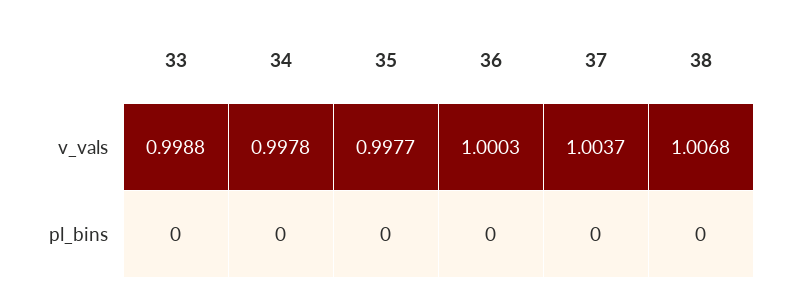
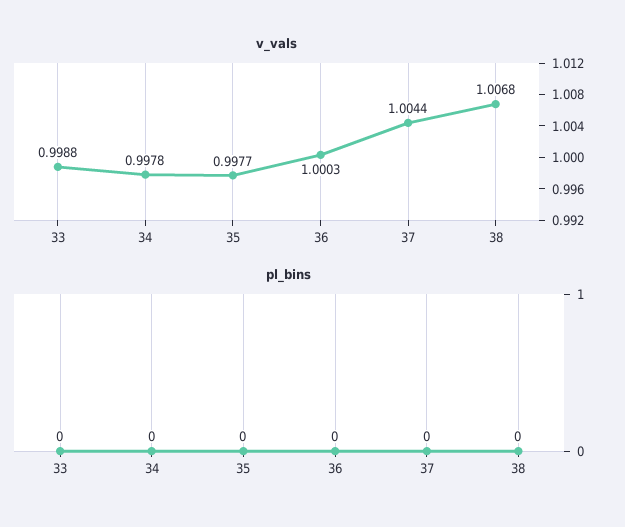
  {
    "v_vals": {
      "33": 0.9988,
      "34": 0.9978,
      "35": 0.9977,
      "36": 1.0003,
-     "37": 1.0037,
+     "37": 1.0044,
      "38": 1.0068
    },
    "pl_bins": {
      "33": 0,
      "34": 0,
      "35": 0,
      "36": 0,
      "37": 0,
      "38": 0
    }
  }

